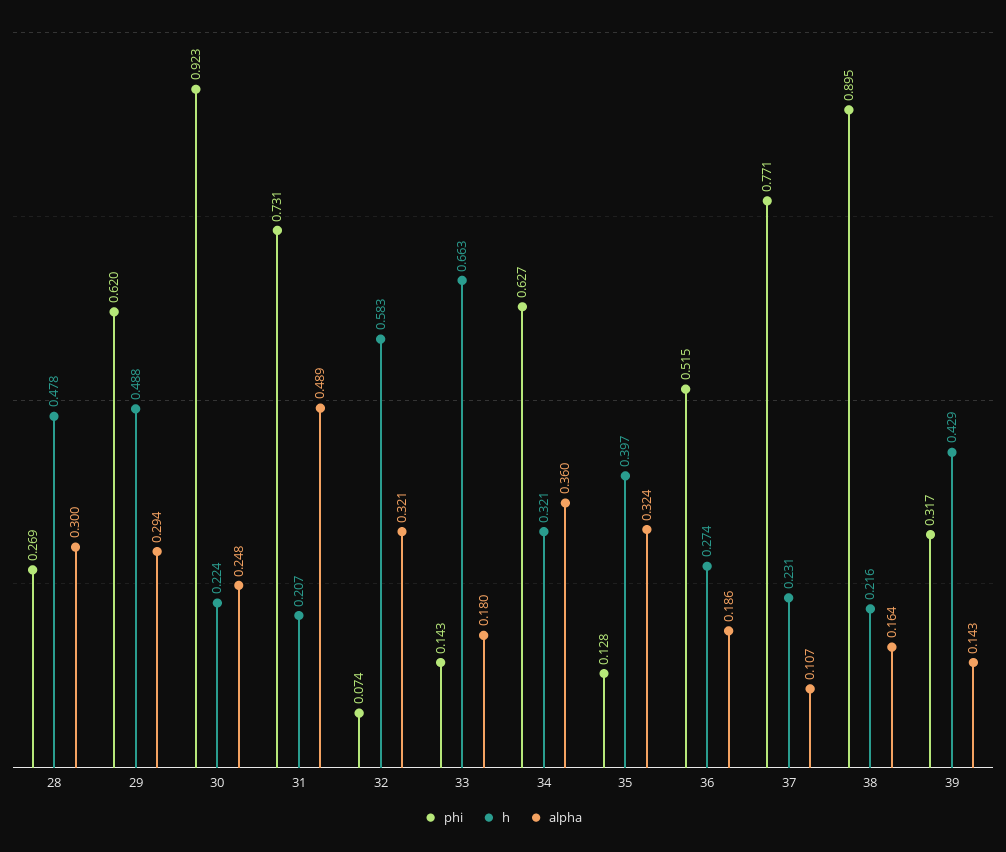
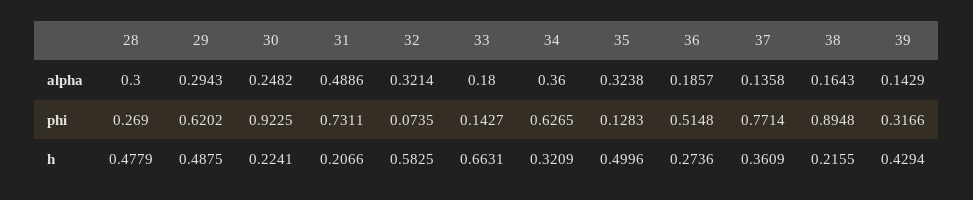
  {
    "phi": {
      "28": 0.269,
      "29": 0.6202,
      "30": 0.9225,
      "31": 0.7311,
      "32": 0.0735,
      "33": 0.1427,
      "34": 0.6265,
      "35": 0.1283,
      "36": 0.5148,
      "37": 0.7714,
      "38": 0.8948,
      "39": 0.3166
    },
    "h": {
      "28": 0.4779,
      "29": 0.4875,
      "30": 0.2241,
      "31": 0.2066,
      "32": 0.5825,
      "33": 0.6631,
      "34": 0.3209,
-     "35": 0.397,
+     "35": 0.4996,
      "36": 0.2736,
-     "37": 0.231,
+     "37": 0.3609,
      "38": 0.2155,
      "39": 0.4294
    },
    "alpha": {
      "28": 0.3,
      "29": 0.2943,
      "30": 0.2482,
      "31": 0.4886,
      "32": 0.3214,
      "33": 0.18,
      "34": 0.36,
      "35": 0.3238,
      "36": 0.1857,
-     "37": 0.107,
+     "37": 0.1358,
      "38": 0.1643,
      "39": 0.1429
    }
  }

